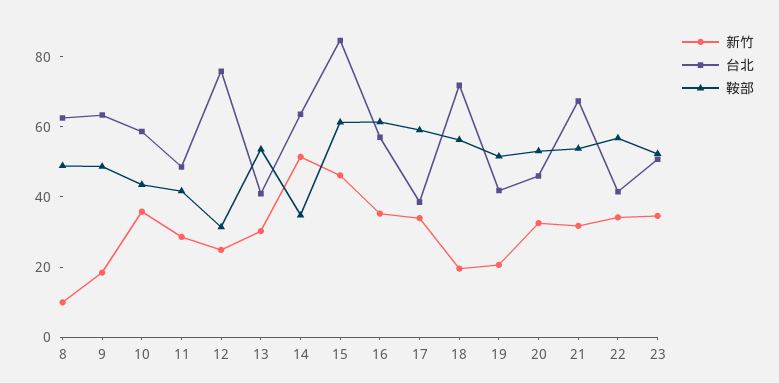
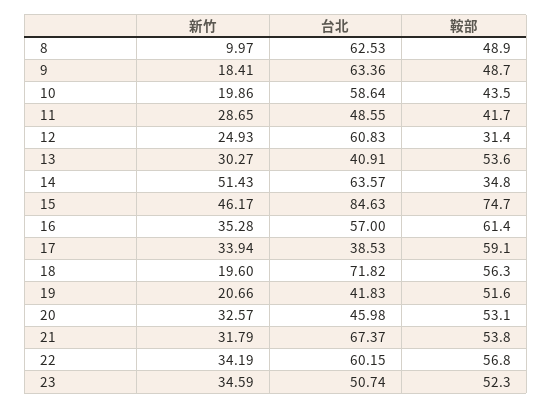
  {
    "新竹": {
      "8": 9.97,
      "9": 18.41,
-     "10": 35,
+     "10": 19.86,
      "11": 28.65,
      "12": 24.93,
      "13": 30.27,
      "14": 51.43,
      "15": 46.17,
      "16": 35.28,
      "17": 33.94,
      "18": 19.6,
      "19": 20.66,
      "20": 32.57,
      "21": 31.79,
      "22": 34.19,
      "23": 34.59
    },
    "台北": {
      "8": 62.53,
      "9": 63.36,
      "10": 58.64,
      "11": 48.55,
-     "12": 75,
+     "12": 60.83,
      "13": 40.91,
      "14": 63.57,
      "15": 84.63,
      "16": 57,
      "17": 38.53,
      "18": 71.82,
      "19": 41.83,
      "20": 45.98,
      "21": 67.37,
-     "22": 40,
+     "22": 60.15,
      "23": 50.74
    },
    "鞍部": {
      "8": 48.9,
      "9": 48.7,
      "10": 43.5,
      "11": 41.7,
      "12": 31.4,
      "13": 53.6,
      "14": 34.8,
-     "15": 60,
+     "15": 74.7,
      "16": 61.4,
      "17": 59.1,
      "18": 56.3,
      "19": 51.6,
      "20": 53.1,
      "21": 53.8,
      "22": 56.8,
      "23": 52.3
    }
  }

